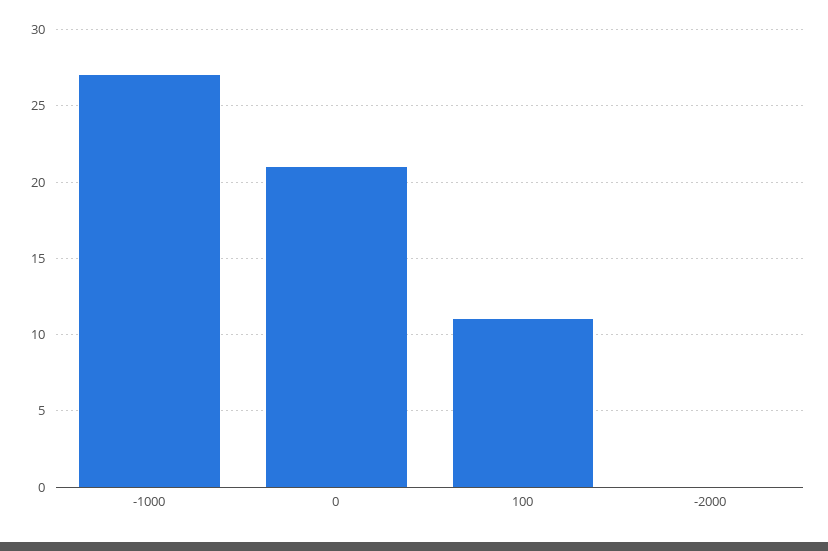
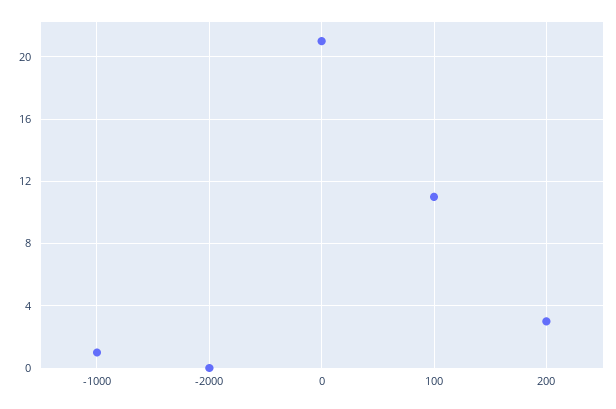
  {
-   "-1000": 27,
+   "-1000": 1,
    "0": 21,
    "100": 11,
-   "-2000": 0
+   "-2000": 0,
+   "200": 3
  }

